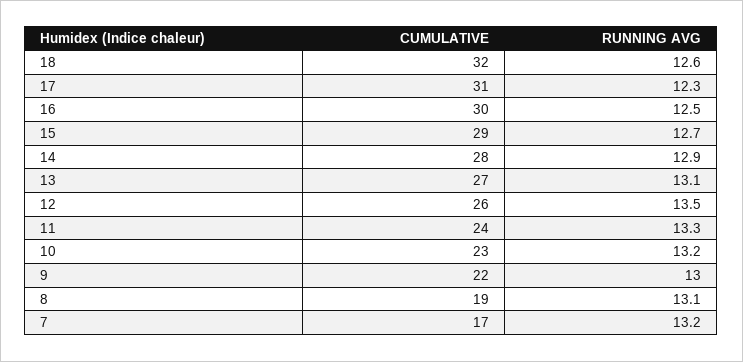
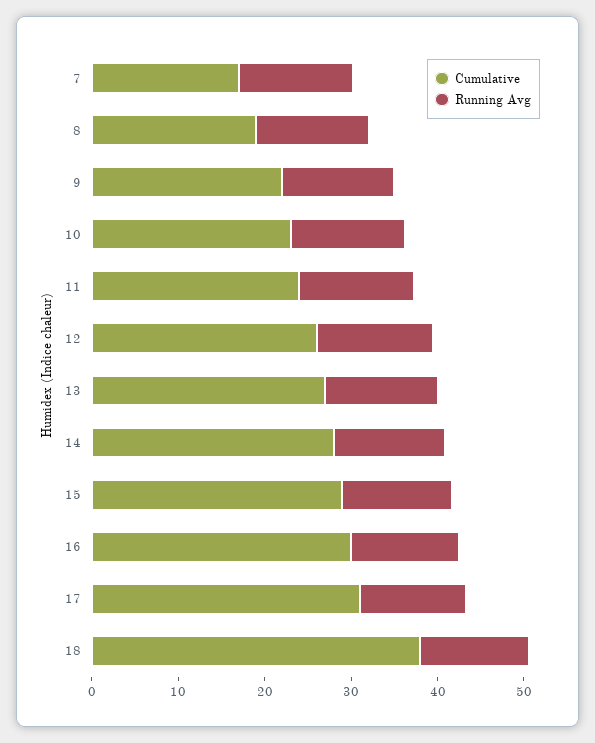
  {
    "CUMULATIVE": {
-     "18": 32,
+     "18": 38,
      "17": 31,
      "16": 30,
      "15": 29,
      "14": 28,
      "13": 27,
      "12": 26,
      "11": 24,
      "10": 23,
      "9": 22,
      "8": 19,
      "7": 17
    },
    "RUNNING AVG": {
      "18": 12.6,
      "17": 12.3,
      "16": 12.5,
      "15": 12.7,
      "14": 12.9,
      "13": 13.1,
      "12": 13.5,
      "11": 13.3,
      "10": 13.2,
      "9": 13,
      "8": 13.1,
      "7": 13.2
    }
  }

